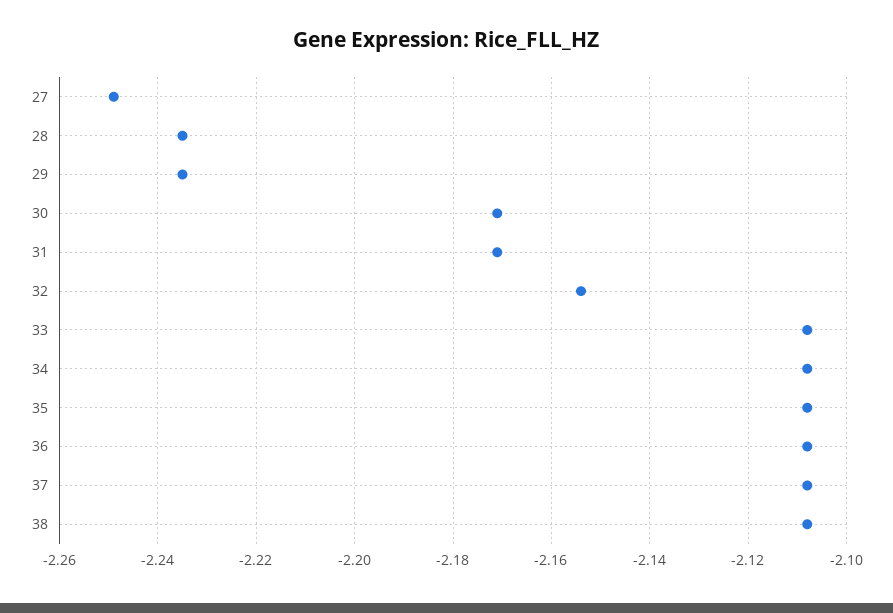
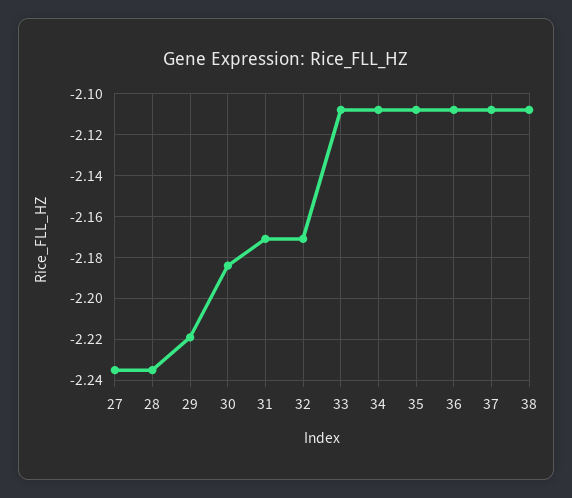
  {
-   "27": -2.25,
+   "27": -2.235,
    "28": -2.235,
-   "29": -2.235,
+   "29": -2.22,
-   "30": -2.17,
+   "30": -2.185,
    "31": -2.17,
-   "32": -2.155,
+   "32": -2.17,
    "33": -2.11,
    "34": -2.11,
    "35": -2.11,
    "36": -2.11,
    "37": -2.11,
    "38": -2.11
  }

